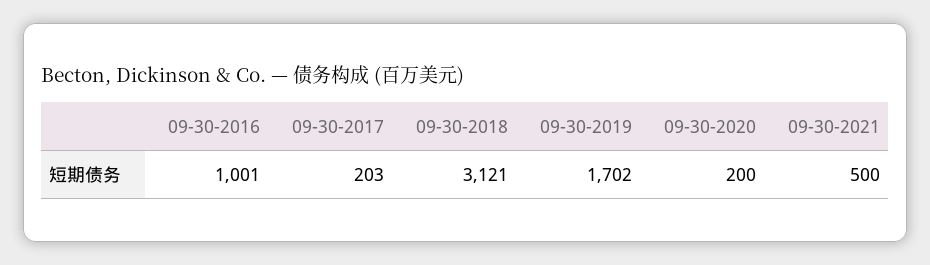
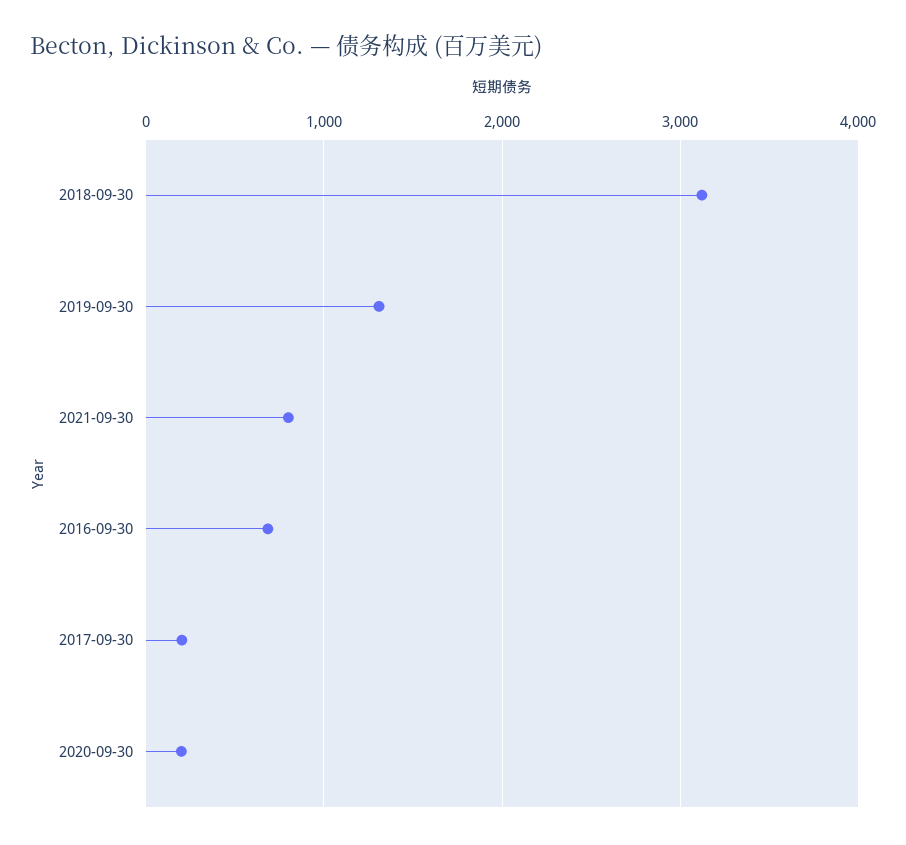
  {
-   "09-30-2016": 1001,
+   "09-30-2016": 700,
    "09-30-2017": 203,
    "09-30-2018": 3121,
-   "09-30-2019": 1702,
+   "09-30-2019": 1300,
    "09-30-2020": 200,
-   "09-30-2021": 500
+   "09-30-2021": 800
  }

